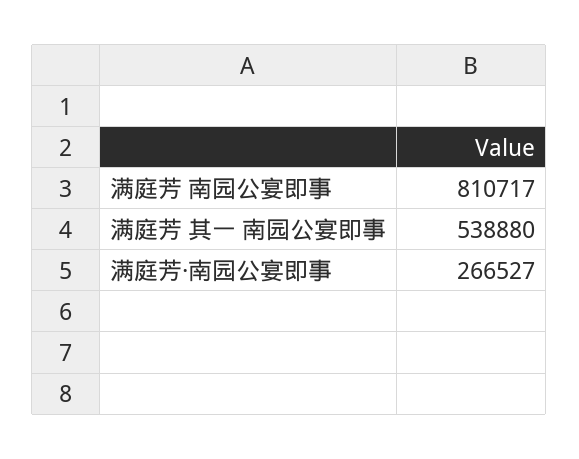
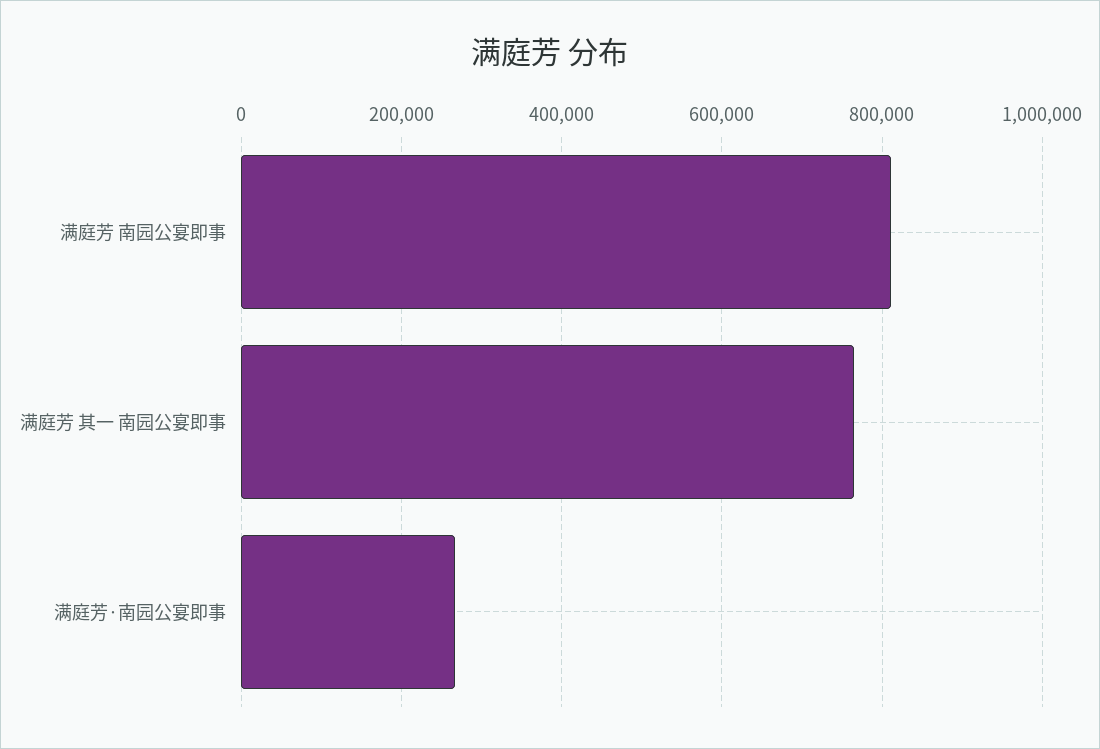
  {
    "满庭芳 南园公宴即事": 810717,
-   "满庭芳 其一 南园公宴即事": 538880,
+   "满庭芳 其一 南园公宴即事": 760000,
    "满庭芳·南园公宴即事": 266527
  }

